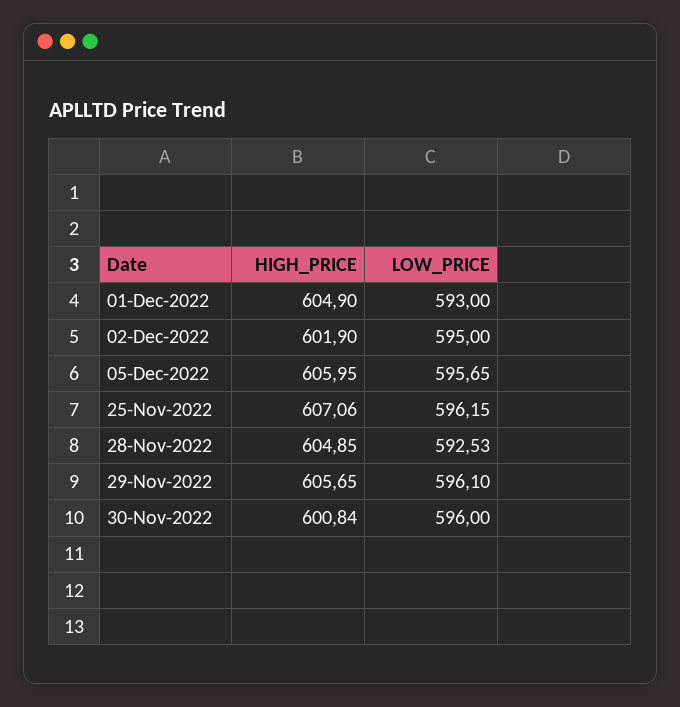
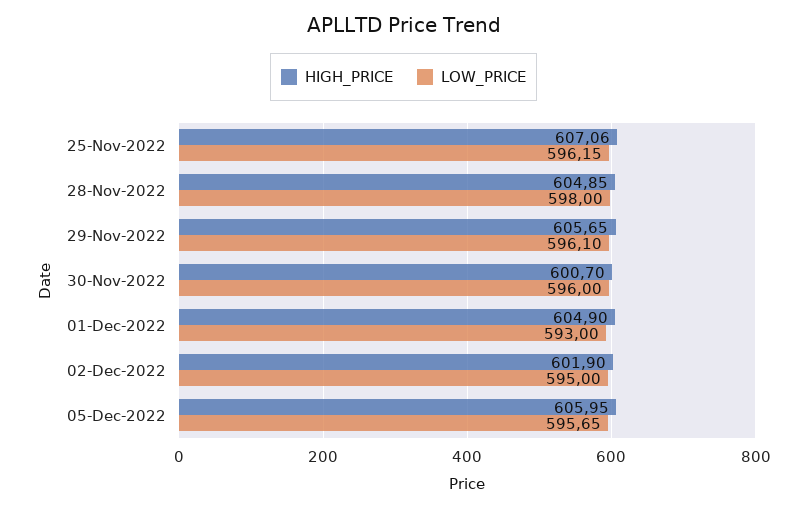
  {
    "HIGH_PRICE": {
      "01-Dec-2022": 604.9,
      "02-Dec-2022": 601.9,
      "05-Dec-2022": 605.95,
      "25-Nov-2022": 607.06,
      "28-Nov-2022": 604.85,
      "29-Nov-2022": 605.65,
-     "30-Nov-2022": 600.84
+     "30-Nov-2022": 600.7
    },
    "LOW_PRICE": {
      "01-Dec-2022": 593,
      "02-Dec-2022": 595,
      "05-Dec-2022": 595.65,
      "25-Nov-2022": 596.15,
-     "28-Nov-2022": 592.53,
+     "28-Nov-2022": 598,
      "29-Nov-2022": 596.1,
      "30-Nov-2022": 596
    }
  }

